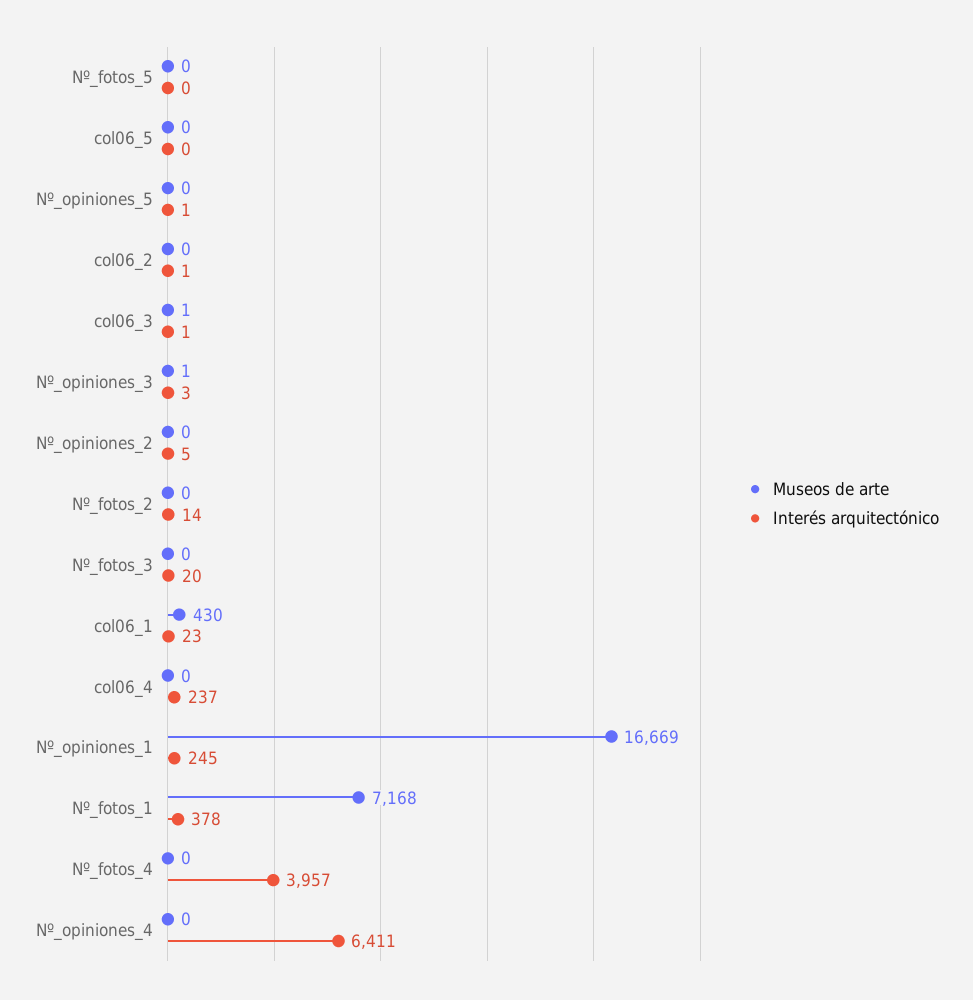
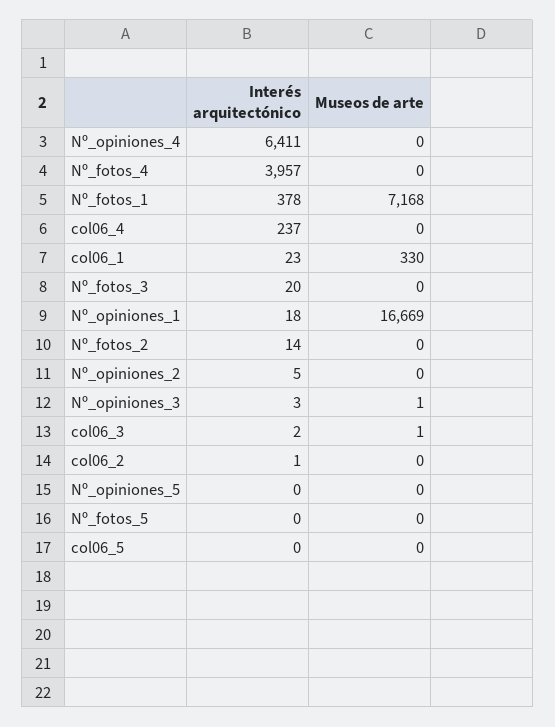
  {
    "Museos de arte": {
      "Nº_fotos_5": 0,
      "col06_5": 0,
      "Nº_opiniones_5": 0,
      "col06_2": 0,
      "col06_3": 1,
      "Nº_opiniones_3": 1,
      "Nº_opiniones_2": 0,
      "Nº_fotos_2": 0,
      "Nº_fotos_3": 0,
-     "col06_1": 430,
+     "col06_1": 330,
      "col06_4": 0,
      "Nº_opiniones_1": 16669,
      "Nº_fotos_1": 7168,
      "Nº_fotos_4": 0,
      "Nº_opiniones_4": 0
    },
    "Interés arquitectónico": {
      "Nº_fotos_5": 0,
      "col06_5": 0,
-     "Nº_opiniones_5": 1,
+     "Nº_opiniones_5": 0,
      "col06_2": 1,
-     "col06_3": 1,
+     "col06_3": 2,
      "Nº_opiniones_3": 3,
      "Nº_opiniones_2": 5,
      "Nº_fotos_2": 14,
      "Nº_fotos_3": 20,
      "col06_1": 23,
      "col06_4": 237,
-     "Nº_opiniones_1": 245,
+     "Nº_opiniones_1": 18,
      "Nº_fotos_1": 378,
      "Nº_fotos_4": 3957,
      "Nº_opiniones_4": 6411
    }
  }

